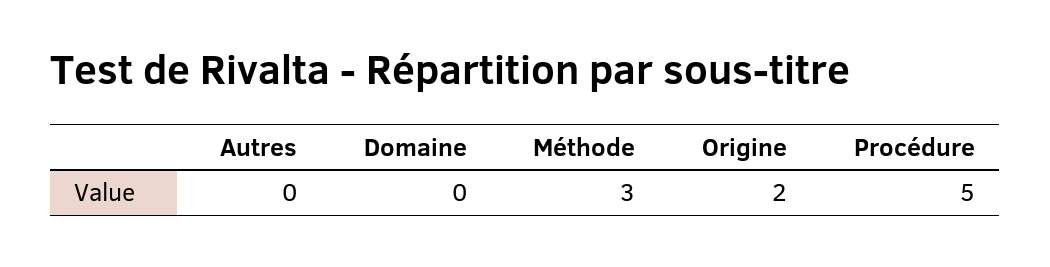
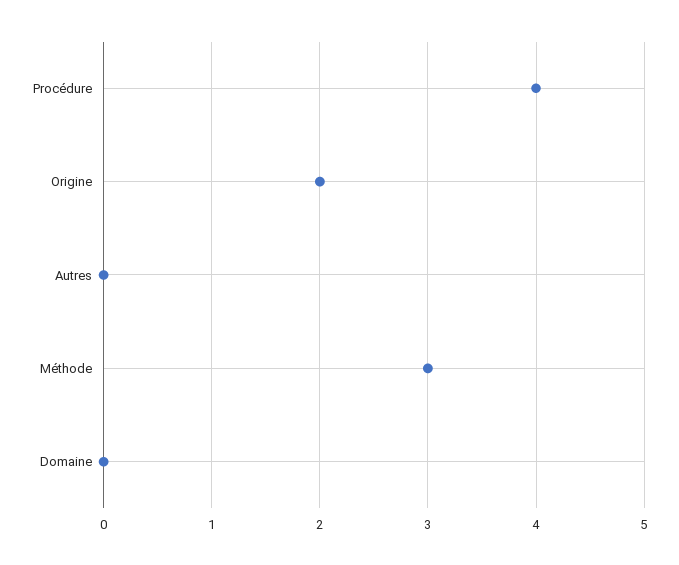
  {
    "Autres": 0,
    "Domaine": 0,
    "Méthode": 3,
    "Origine": 2,
-   "Procédure": 5
+   "Procédure": 4
  }

